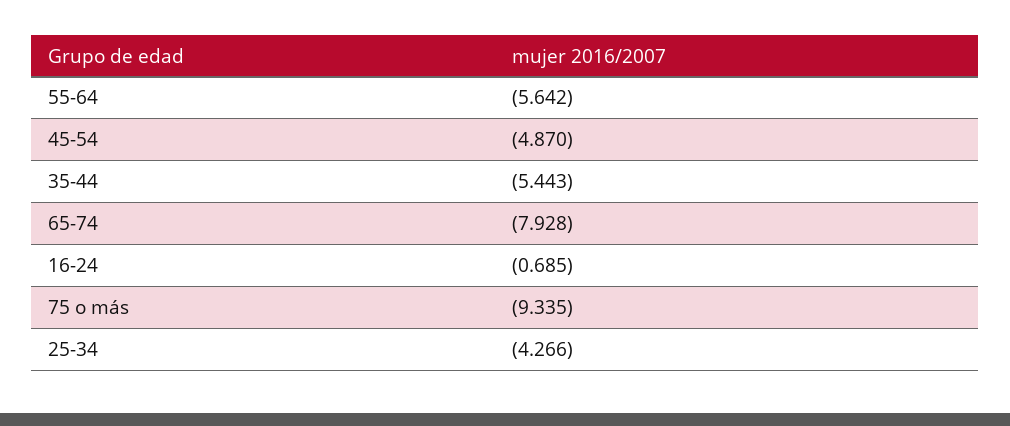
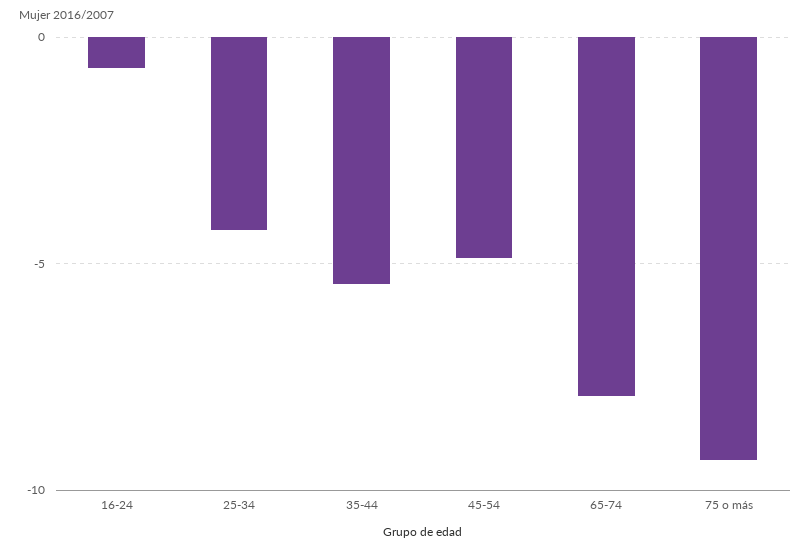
  {
-   "55-64": -5.642,
    "45-54": -4.87,
    "35-44": -5.443,
    "65-74": -7.928,
    "16-24": -0.685,
    "75 o más": -9.335,
    "25-34": -4.266
  }

